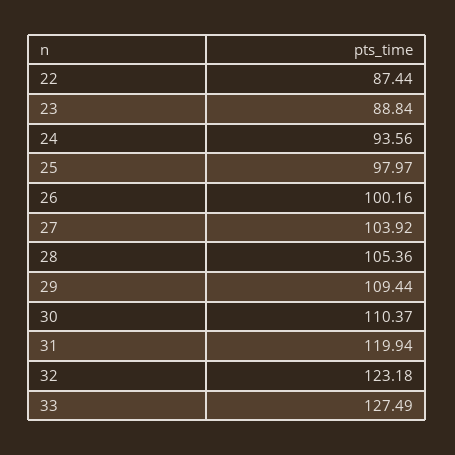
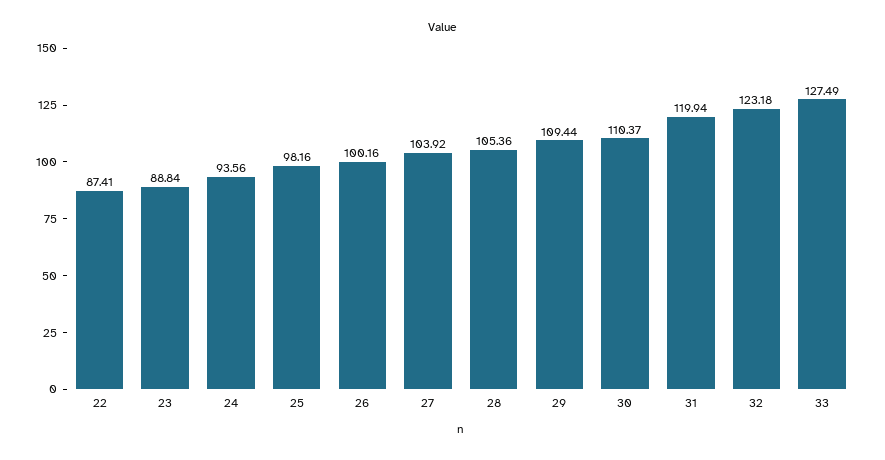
  {
-   "22": 87.44,
+   "22": 87.41,
    "23": 88.84,
    "24": 93.56,
-   "25": 97.97,
+   "25": 98.16,
    "26": 100.16,
    "27": 103.92,
    "28": 105.36,
    "29": 109.44,
    "30": 110.37,
    "31": 119.94,
    "32": 123.18,
    "33": 127.49
  }

